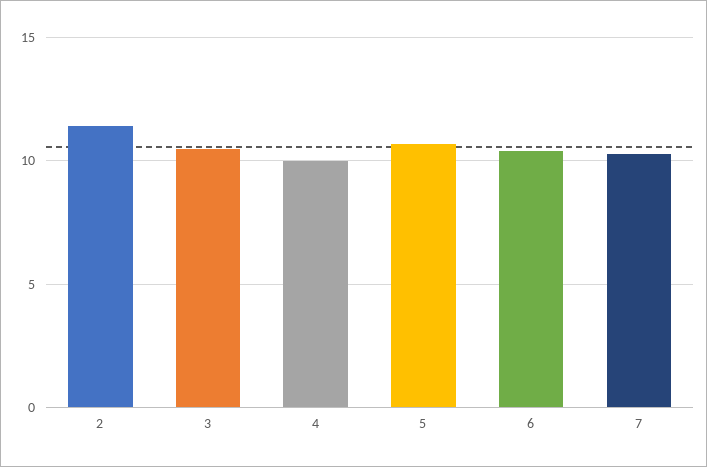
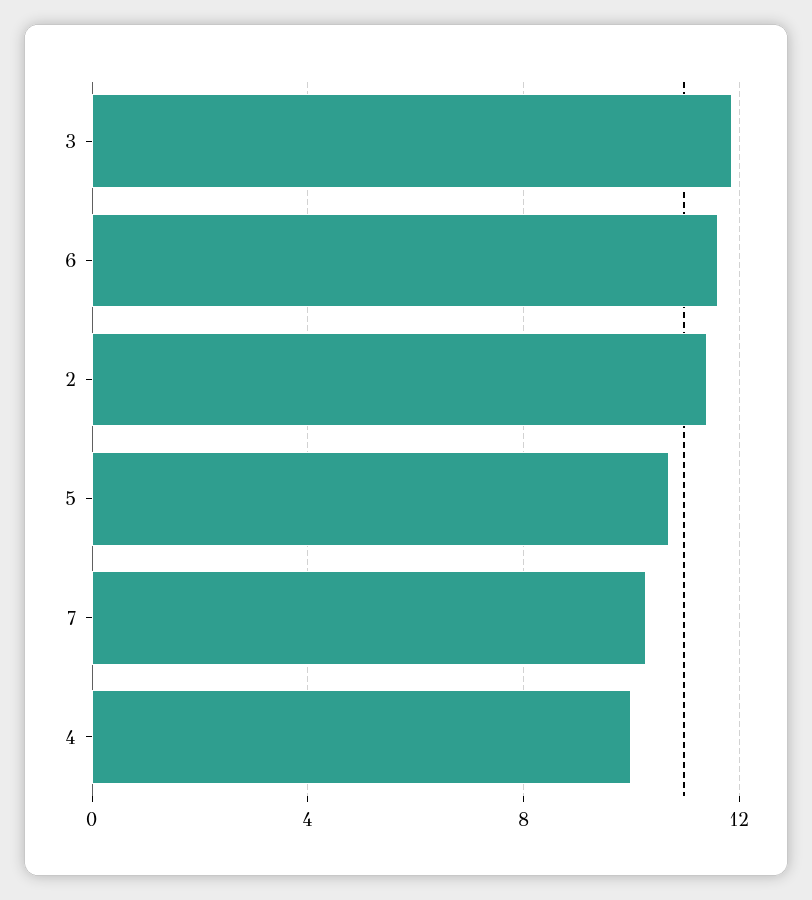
  {
    "2": 11.5,
-   "3": 10.5,
+   "3": 12,
    "4": 10,
    "5": 10.5,
-   "6": 10.5,
+   "6": 11.5,
    "7": 10.5
  }

